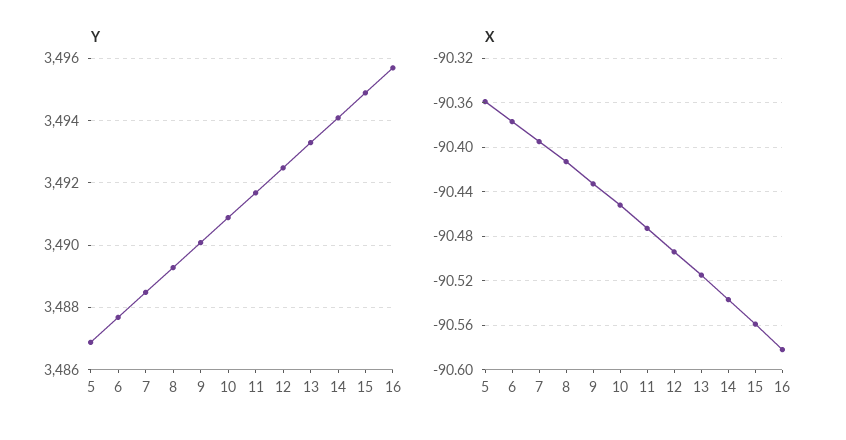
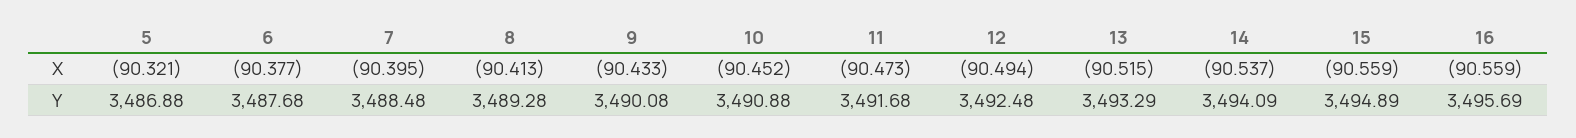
  {
    "Y": {
      "5": 3486.88,
      "6": 3487.68,
      "7": 3488.48,
      "8": 3489.28,
      "9": 3490.08,
      "10": 3490.88,
      "11": 3491.68,
      "12": 3492.48,
      "13": 3493.29,
      "14": 3494.09,
      "15": 3494.89,
      "16": 3495.69
    },
    "X": {
-     "5": -90.36,
+     "5": -90.321,
      "6": -90.377,
      "7": -90.395,
      "8": -90.413,
      "9": -90.433,
      "10": -90.452,
      "11": -90.473,
      "12": -90.494,
      "13": -90.515,
      "14": -90.537,
      "15": -90.559,
-     "16": -90.58
+     "16": -90.559
    }
  }

